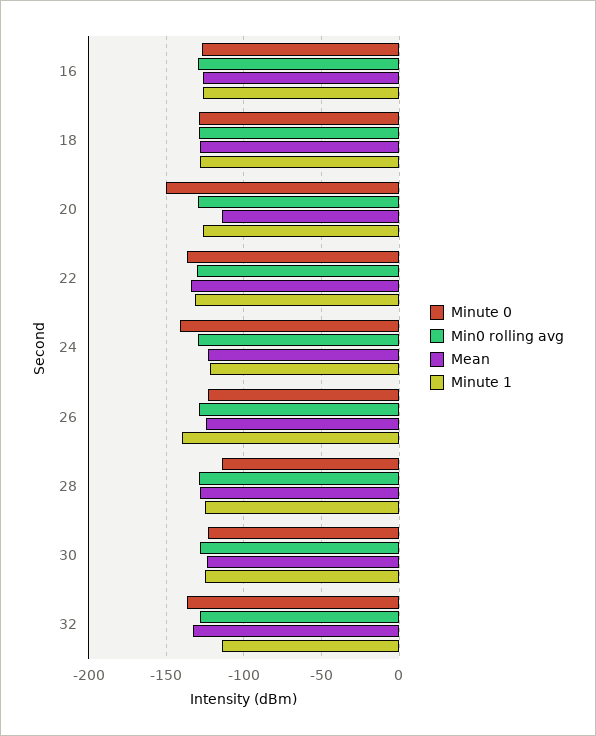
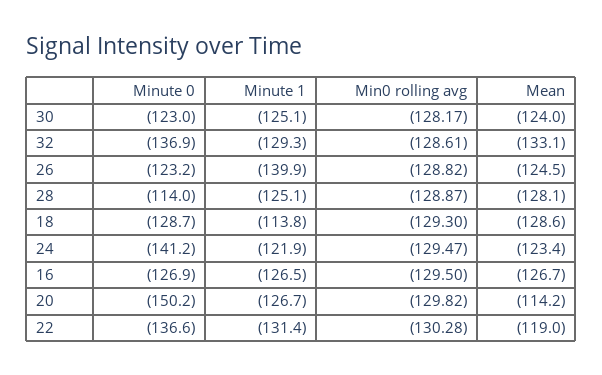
  {
    "Minute 0": {
      "16": -126.9,
      "18": -128.7,
      "20": -150.2,
      "22": -136.6,
      "24": -141.2,
      "26": -123.2,
      "28": -114,
      "30": -123,
      "32": -136.9
    },
    "Min0 rolling avg": {
      "16": -129.5,
      "18": -129.3,
      "20": -129.82,
      "22": -130.28,
      "24": -129.47,
      "26": -128.82,
      "28": -128.87,
      "30": -128.17,
      "32": -128.61
    },
    "Mean": {
      "16": -126.7,
      "18": -128.6,
      "20": -114.2,
-     "22": -135,
+     "22": -119,
      "24": -123.4,
      "26": -124.5,
      "28": -128.1,
      "30": -124,
      "32": -133.1
    },
    "Minute 1": {
      "16": -126.5,
-     "18": -130,
+     "18": -113.8,
      "20": -126.7,
      "22": -131.4,
      "24": -121.9,
      "26": -139.9,
      "28": -125.1,
      "30": -125.1,
-     "32": -115
+     "32": -129.3
    }
  }

